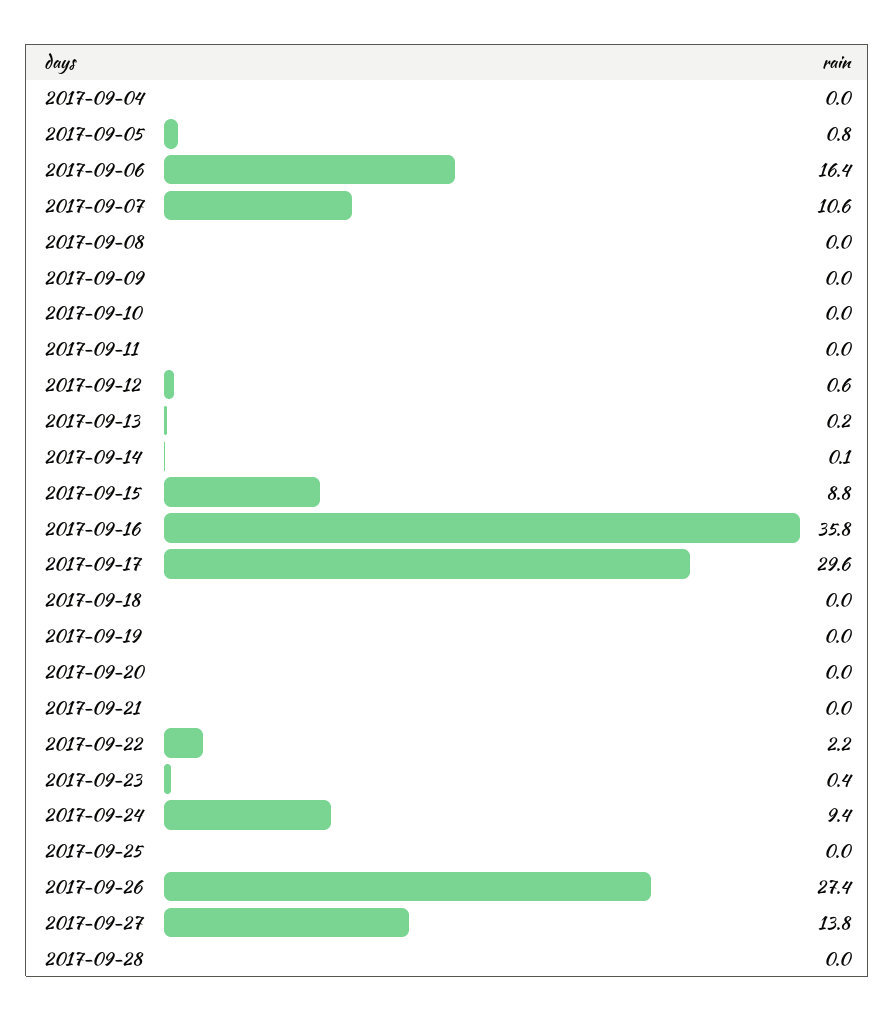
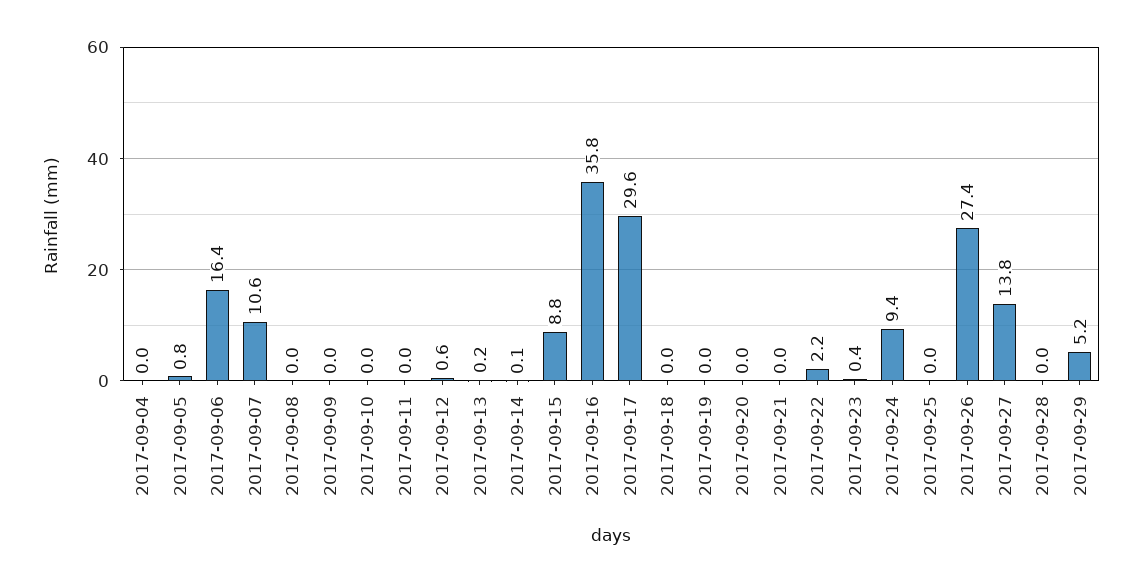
  {
    "2017-09-04": 0,
    "2017-09-05": 0.8,
    "2017-09-06": 16.4,
    "2017-09-07": 10.6,
    "2017-09-08": 0,
    "2017-09-09": 0,
    "2017-09-10": 0,
    "2017-09-11": 0,
    "2017-09-12": 0.6,
    "2017-09-13": 0.2,
    "2017-09-14": 0.1,
    "2017-09-15": 8.8,
    "2017-09-16": 35.8,
    "2017-09-17": 29.6,
    "2017-09-18": 0,
    "2017-09-19": 0,
    "2017-09-20": 0,
    "2017-09-21": 0,
    "2017-09-22": 2.2,
    "2017-09-23": 0.4,
    "2017-09-24": 9.4,
    "2017-09-25": 0,
    "2017-09-26": 27.4,
    "2017-09-27": 13.8,
-   "2017-09-28": 0
+   "2017-09-28": 0,
+   "2017-09-29": 5.2
  }

